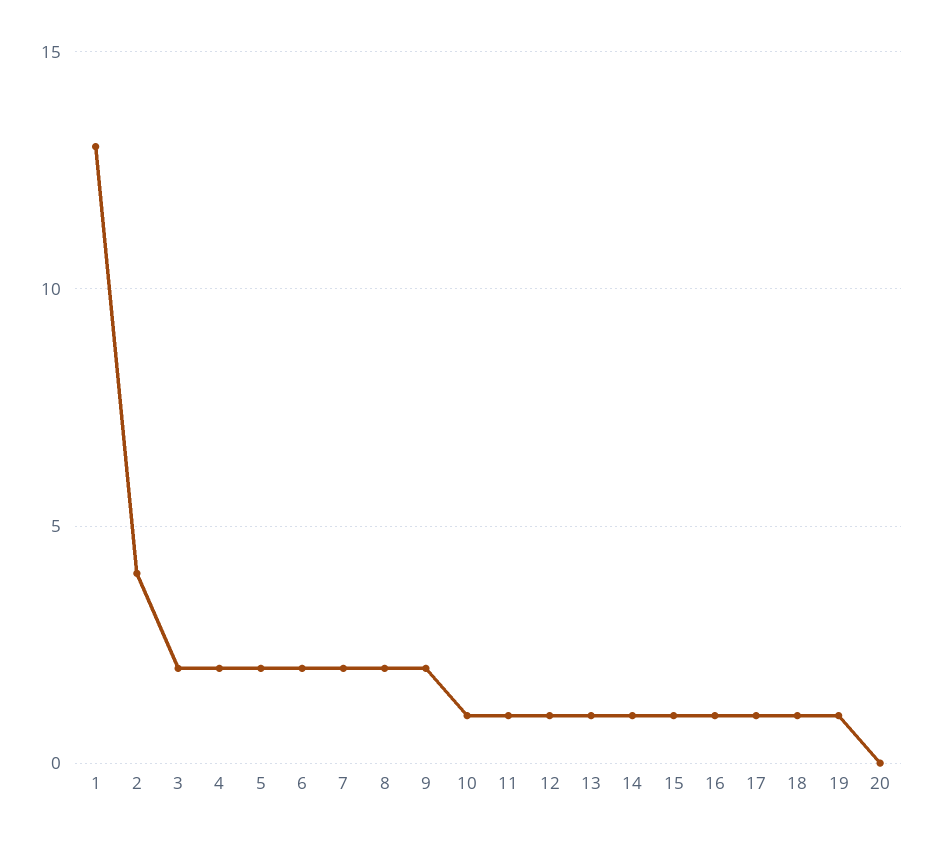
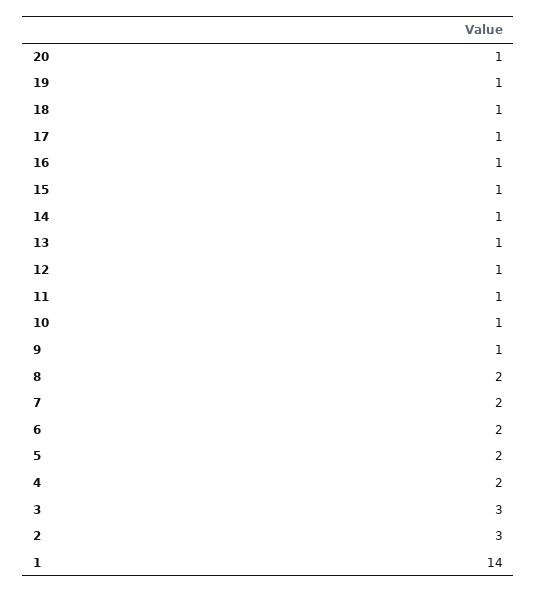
  {
-   "1": 13,
+   "1": 14,
-   "2": 4,
+   "2": 3,
-   "3": 2,
+   "3": 3,
    "4": 2,
    "5": 2,
    "6": 2,
    "7": 2,
    "8": 2,
-   "9": 2,
+   "9": 1,
    "10": 1,
    "11": 1,
    "12": 1,
    "13": 1,
    "14": 1,
    "15": 1,
    "16": 1,
    "17": 1,
    "18": 1,
    "19": 1,
-   "20": 0
+   "20": 1
  }

